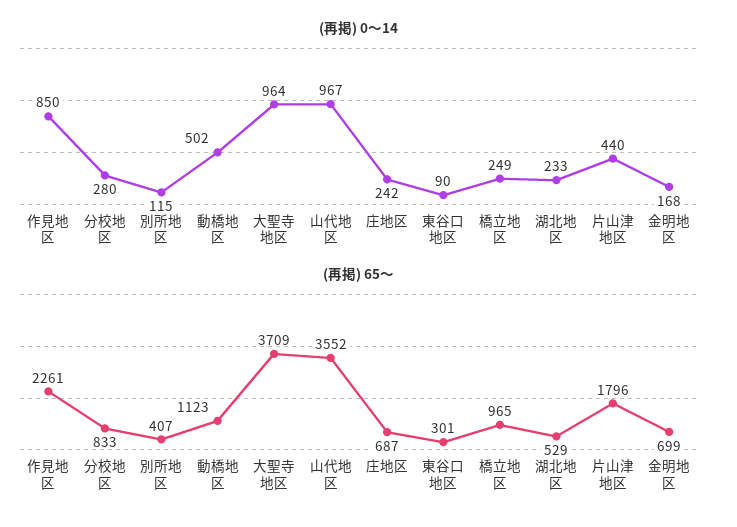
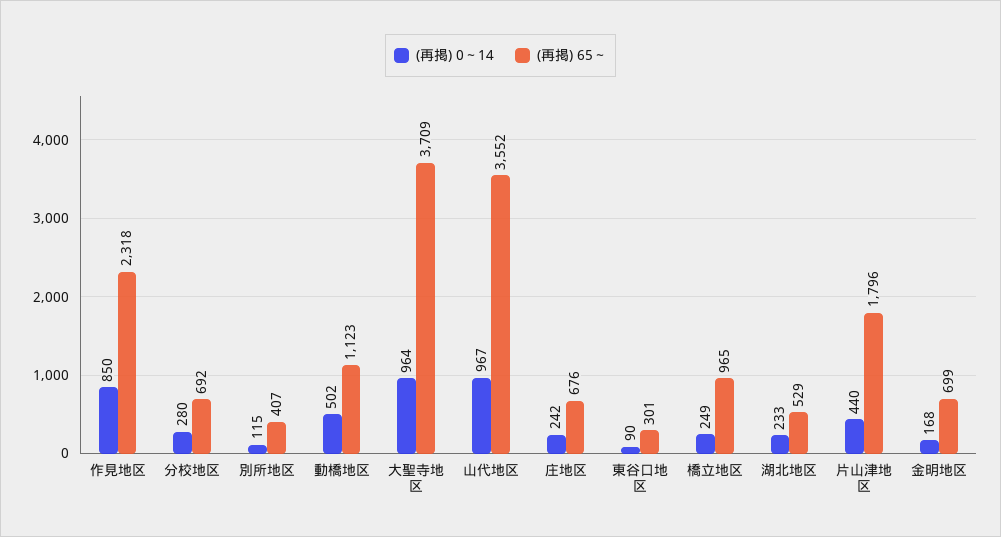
  {
    "(再掲) 0～14": {
      "作見地区": 850,
      "分校地区": 280,
      "別所地区": 115,
      "動橋地区": 502,
      "大聖寺地区": 964,
      "山代地区": 967,
      "庄地区": 242,
      "東谷口地区": 90,
      "橋立地区": 249,
      "湖北地区": 233,
      "片山津地区": 440,
      "金明地区": 168
    },
    "(再掲) 65～": {
-     "作見地区": 2261,
+     "作見地区": 2318,
-     "分校地区": 833,
+     "分校地区": 692,
      "別所地区": 407,
      "動橋地区": 1123,
      "大聖寺地区": 3709,
      "山代地区": 3552,
-     "庄地区": 687,
+     "庄地区": 676,
      "東谷口地区": 301,
      "橋立地区": 965,
      "湖北地区": 529,
      "片山津地区": 1796,
      "金明地区": 699
    }
  }

